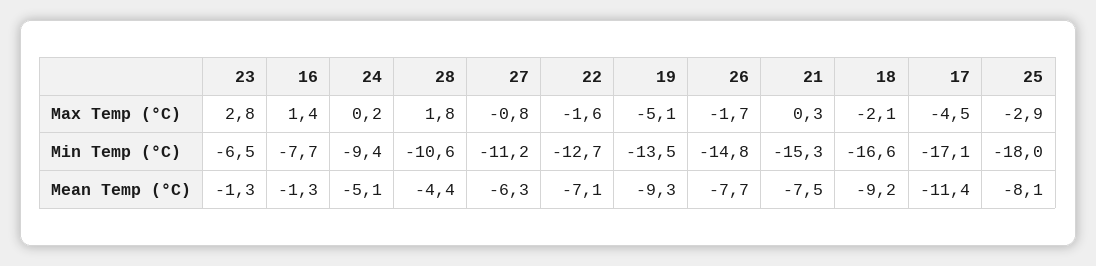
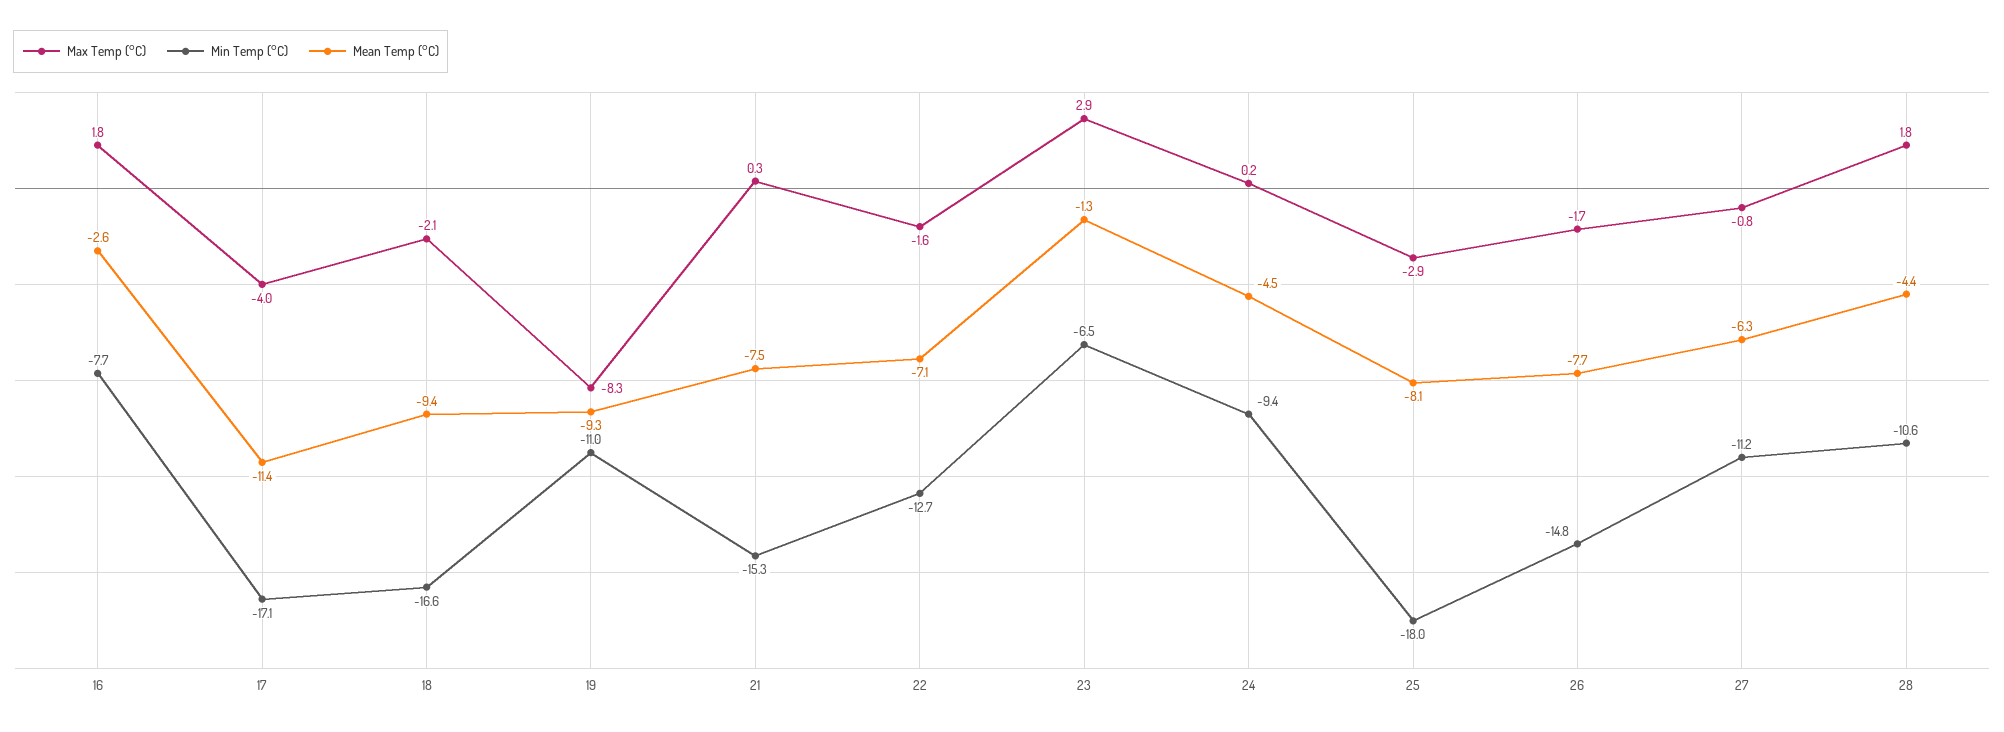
  {
    "Max Temp (°C)": {
-     "23": 2.8,
+     "23": 2.9,
-     "16": 1.4,
+     "16": 1.8,
      "24": 0.2,
      "28": 1.8,
      "27": -0.8,
      "22": -1.6,
-     "19": -5.1,
+     "19": -8.3,
      "26": -1.7,
      "21": 0.3,
      "18": -2.1,
-     "17": -4.5,
+     "17": -4,
      "25": -2.9
    },
    "Min Temp (°C)": {
      "23": -6.5,
      "16": -7.7,
      "24": -9.4,
      "28": -10.6,
      "27": -11.2,
      "22": -12.7,
-     "19": -13.5,
+     "19": -11,
      "26": -14.8,
      "21": -15.3,
      "18": -16.6,
      "17": -17.1,
      "25": -18
    },
    "Mean Temp (°C)": {
      "23": -1.3,
-     "16": -1.3,
+     "16": -2.6,
-     "24": -5.1,
+     "24": -4.5,
      "28": -4.4,
      "27": -6.3,
      "22": -7.1,
      "19": -9.3,
      "26": -7.7,
      "21": -7.5,
-     "18": -9.2,
+     "18": -9.4,
      "17": -11.4,
      "25": -8.1
    }
  }

